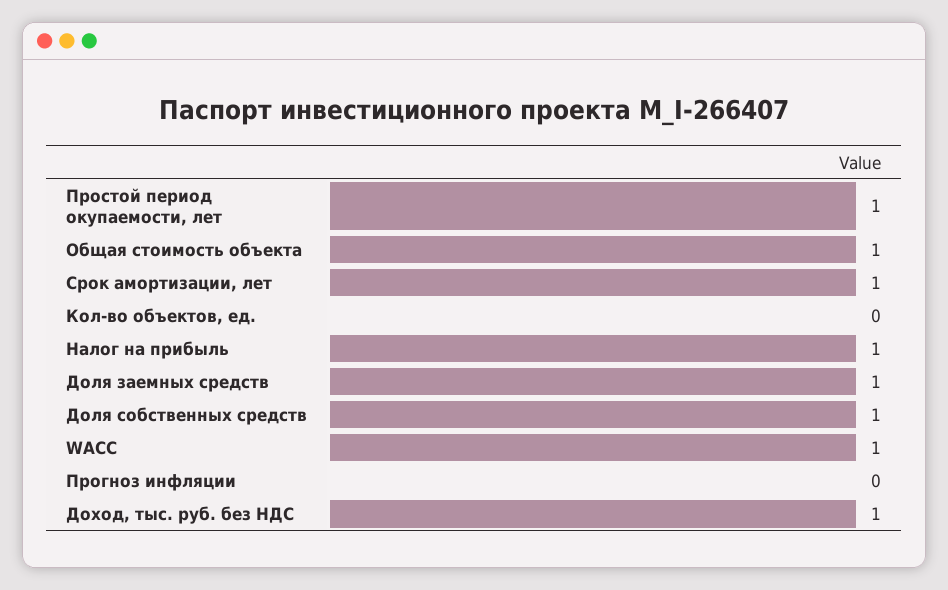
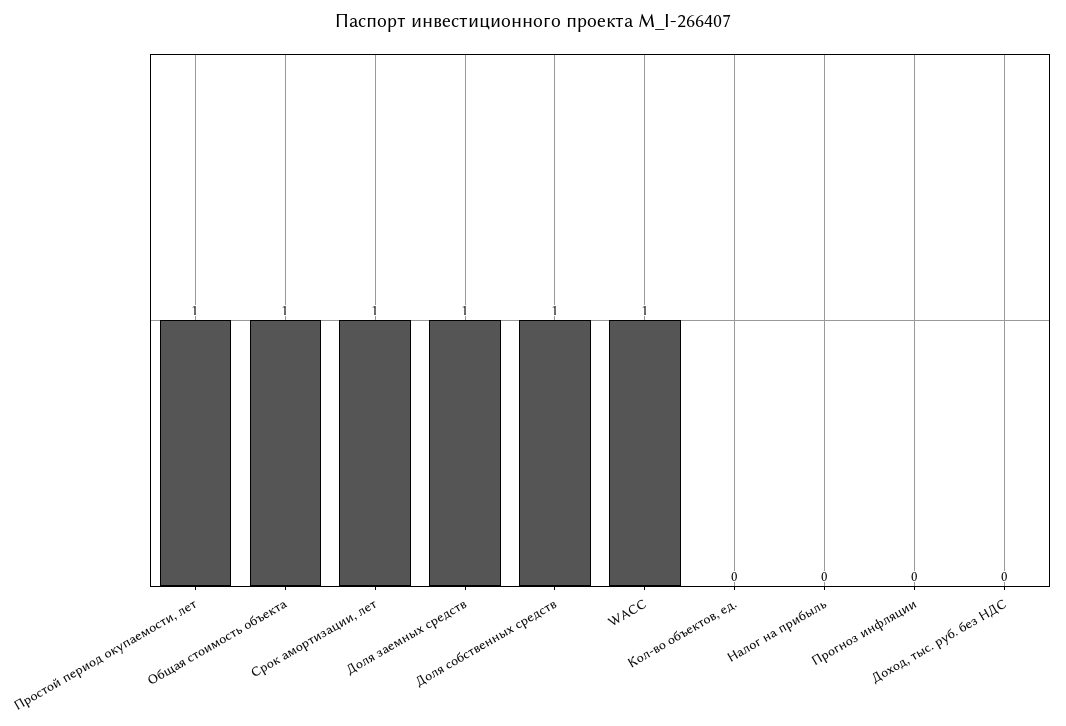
  {
    "Простой период окупаемости, лет": 1,
    "Общая стоимость объекта": 1,
    "Срок амортизации, лет": 1,
    "Кол-во объектов, ед.": 0,
-   "Налог на прибыль": 1,
+   "Налог на прибыль": 0,
    "Доля заемных средств": 1,
    "Доля собственных средств": 1,
    "WACC": 1,
    "Прогноз инфляции": 0,
-   "Доход, тыс. руб. без НДС": 1
+   "Доход, тыс. руб. без НДС": 0
  }

